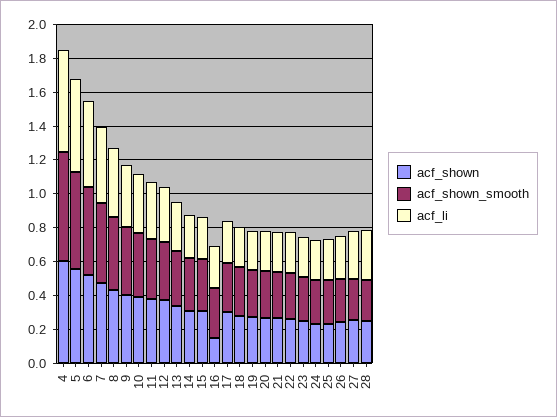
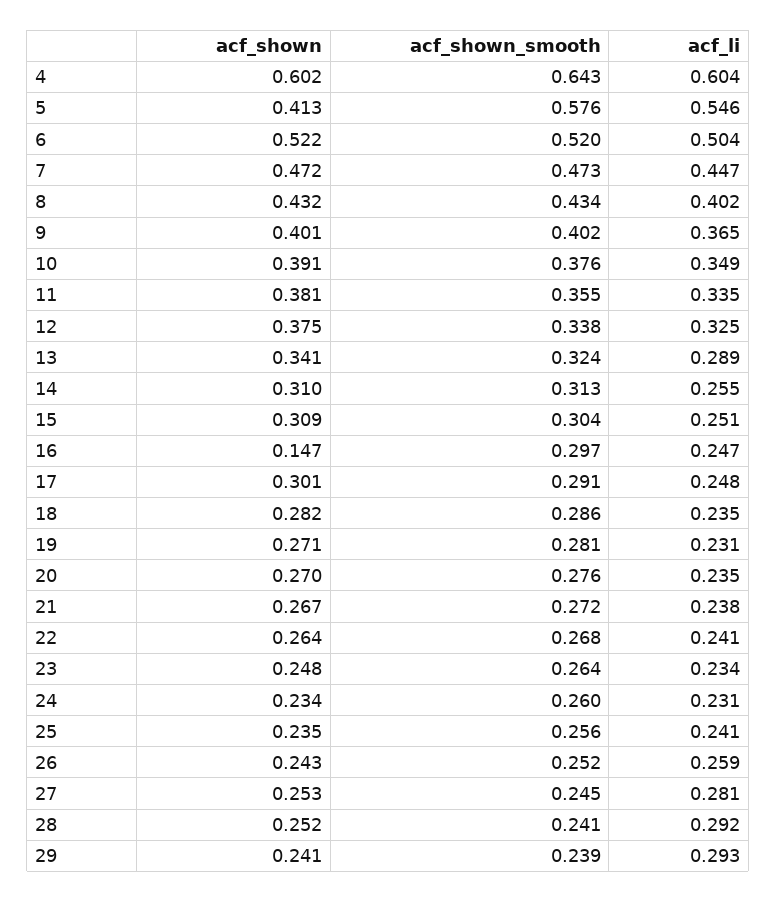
  {
    "acf_shown": {
      "4": 0.602,
-     "5": 0.55,
+     "5": 0.413,
      "6": 0.522,
      "7": 0.472,
      "8": 0.432,
      "9": 0.401,
      "10": 0.391,
      "11": 0.381,
      "12": 0.375,
      "13": 0.341,
      "14": 0.31,
      "15": 0.309,
      "16": 0.147,
      "17": 0.301,
      "18": 0.282,
      "19": 0.271,
      "20": 0.27,
      "21": 0.267,
      "22": 0.264,
      "23": 0.248,
      "24": 0.234,
      "25": 0.235,
      "26": 0.243,
      "27": 0.253,
-     "28": 0.252
+     "28": 0.252,
+     "29": 0.241
    },
    "acf_shown_smooth": {
      "4": 0.643,
      "5": 0.576,
      "6": 0.52,
      "7": 0.473,
      "8": 0.434,
      "9": 0.402,
      "10": 0.376,
      "11": 0.355,
      "12": 0.338,
      "13": 0.324,
      "14": 0.313,
      "15": 0.304,
      "16": 0.297,
      "17": 0.291,
      "18": 0.286,
      "19": 0.281,
      "20": 0.276,
      "21": 0.272,
      "22": 0.268,
      "23": 0.264,
      "24": 0.26,
      "25": 0.256,
      "26": 0.252,
      "27": 0.245,
-     "28": 0.241
+     "28": 0.241,
+     "29": 0.239
    },
    "acf_li": {
      "4": 0.604,
      "5": 0.546,
      "6": 0.504,
      "7": 0.447,
      "8": 0.402,
      "9": 0.365,
      "10": 0.349,
      "11": 0.335,
      "12": 0.325,
      "13": 0.289,
      "14": 0.255,
      "15": 0.251,
      "16": 0.247,
      "17": 0.248,
      "18": 0.235,
      "19": 0.231,
      "20": 0.235,
      "21": 0.238,
      "22": 0.241,
      "23": 0.234,
      "24": 0.231,
      "25": 0.241,
      "26": 0.259,
      "27": 0.281,
-     "28": 0.292
+     "28": 0.292,
+     "29": 0.293
    }
  }

